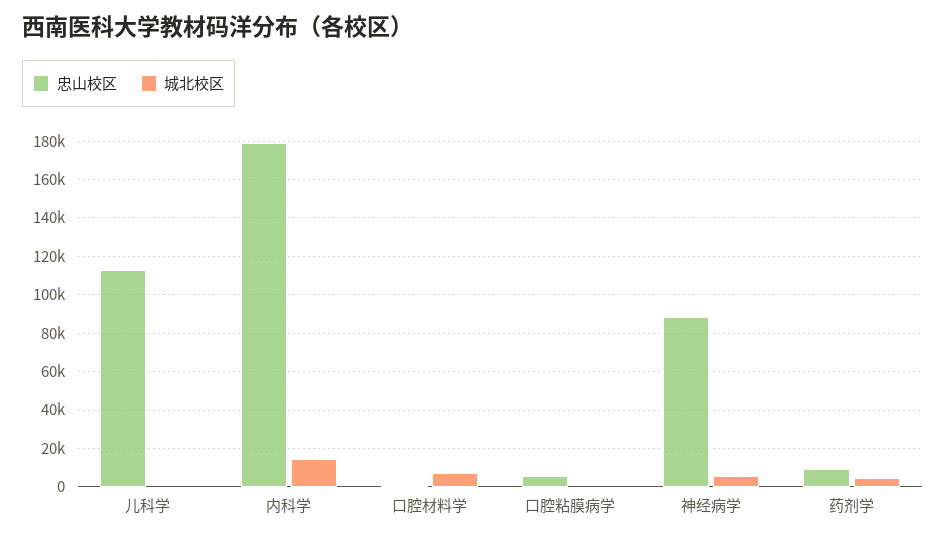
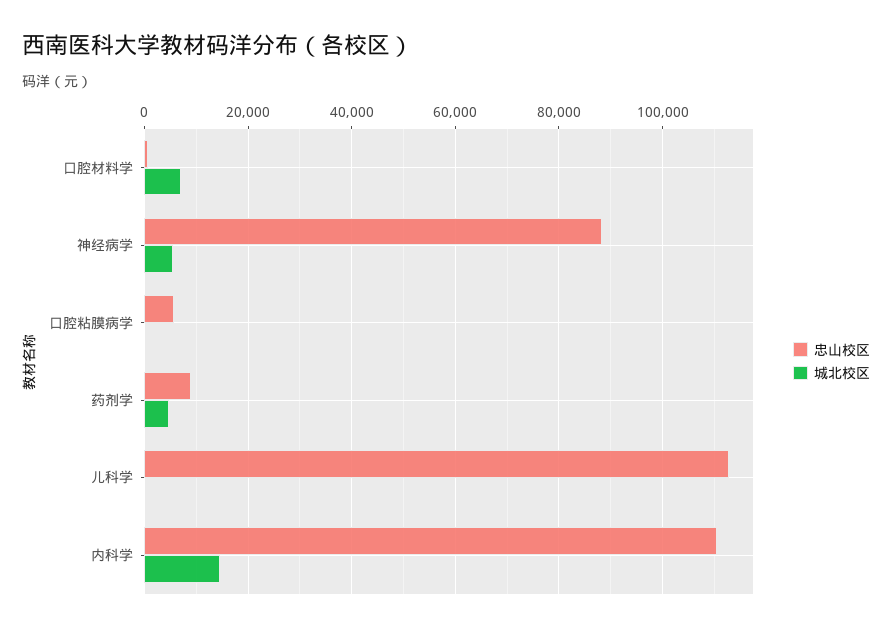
  {
    "忠山校区": {
      "儿科学": 112000,
-     "内科学": 180000,
+     "内科学": 110000,
      "口腔材料学": 0,
      "口腔粘膜病学": 6000,
      "神经病学": 88000,
      "药剂学": 10000
    },
    "城北校区": {
      "儿科学": 0,
      "内科学": 14000,
      "口腔材料学": 8000,
      "口腔粘膜病学": 0,
      "神经病学": 6000,
      "药剂学": 4000
    }
  }

